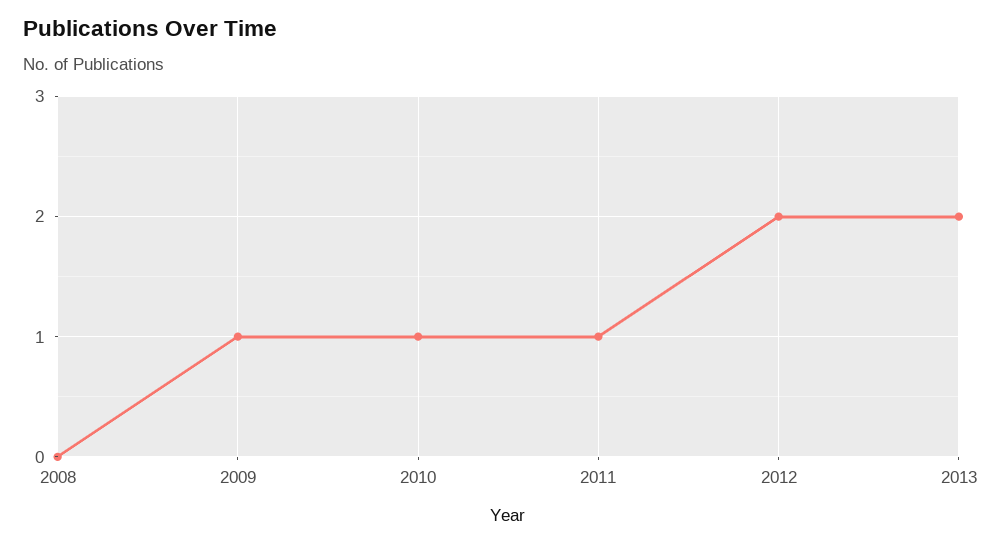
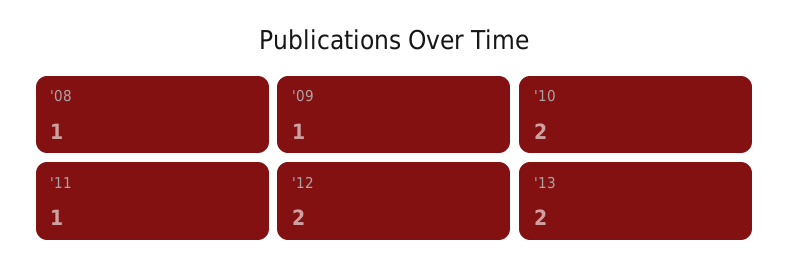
  {
-   "2008": 0,
+   "2008": 1,
    "2009": 1,
-   "2010": 1,
+   "2010": 2,
    "2011": 1,
    "2012": 2,
    "2013": 2
  }

